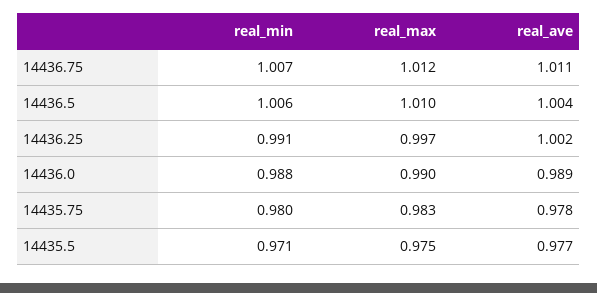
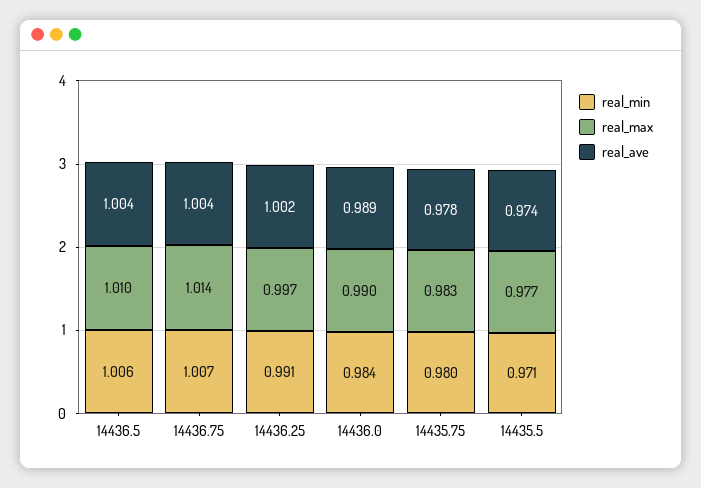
  {
    "real_min": {
      "14436.75": 1.007,
      "14436.5": 1.006,
      "14436.25": 0.991,
-     "14436.0": 0.988,
+     "14436.0": 0.984,
      "14435.75": 0.98,
      "14435.5": 0.971
    },
    "real_max": {
-     "14436.75": 1.012,
+     "14436.75": 1.014,
      "14436.5": 1.01,
      "14436.25": 0.997,
      "14436.0": 0.99,
      "14435.75": 0.983,
-     "14435.5": 0.975
+     "14435.5": 0.977
    },
    "real_ave": {
-     "14436.75": 1.011,
+     "14436.75": 1.004,
      "14436.5": 1.004,
      "14436.25": 1.002,
      "14436.0": 0.989,
      "14435.75": 0.978,
-     "14435.5": 0.977
+     "14435.5": 0.974
    }
  }

